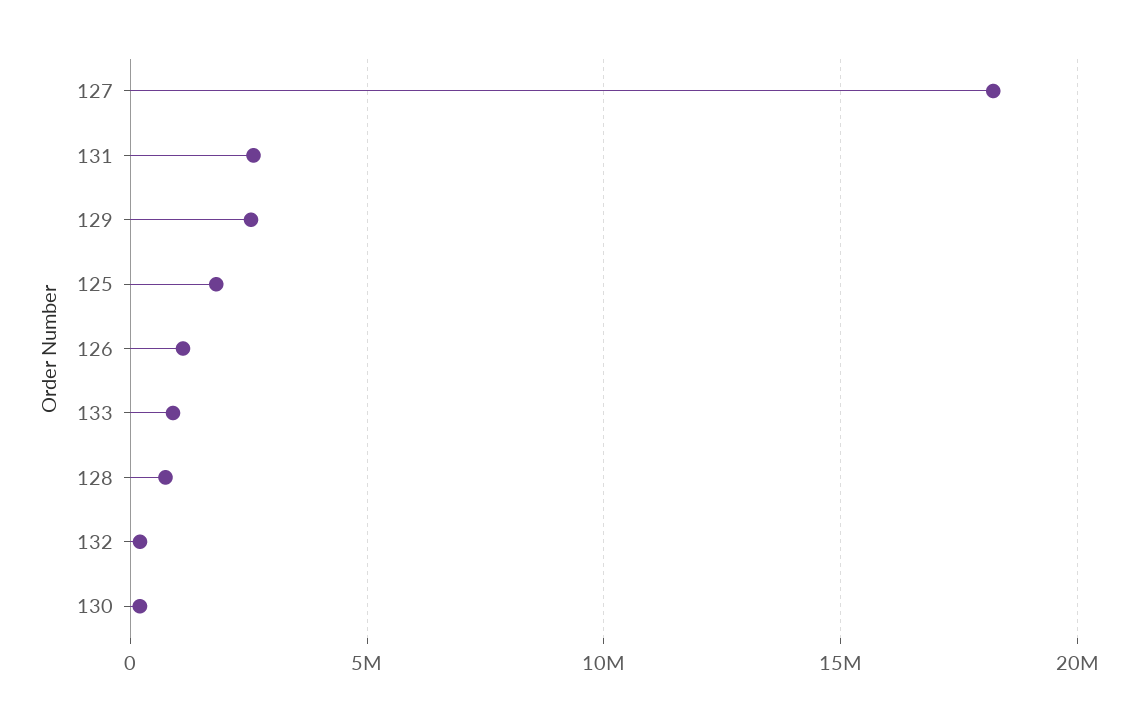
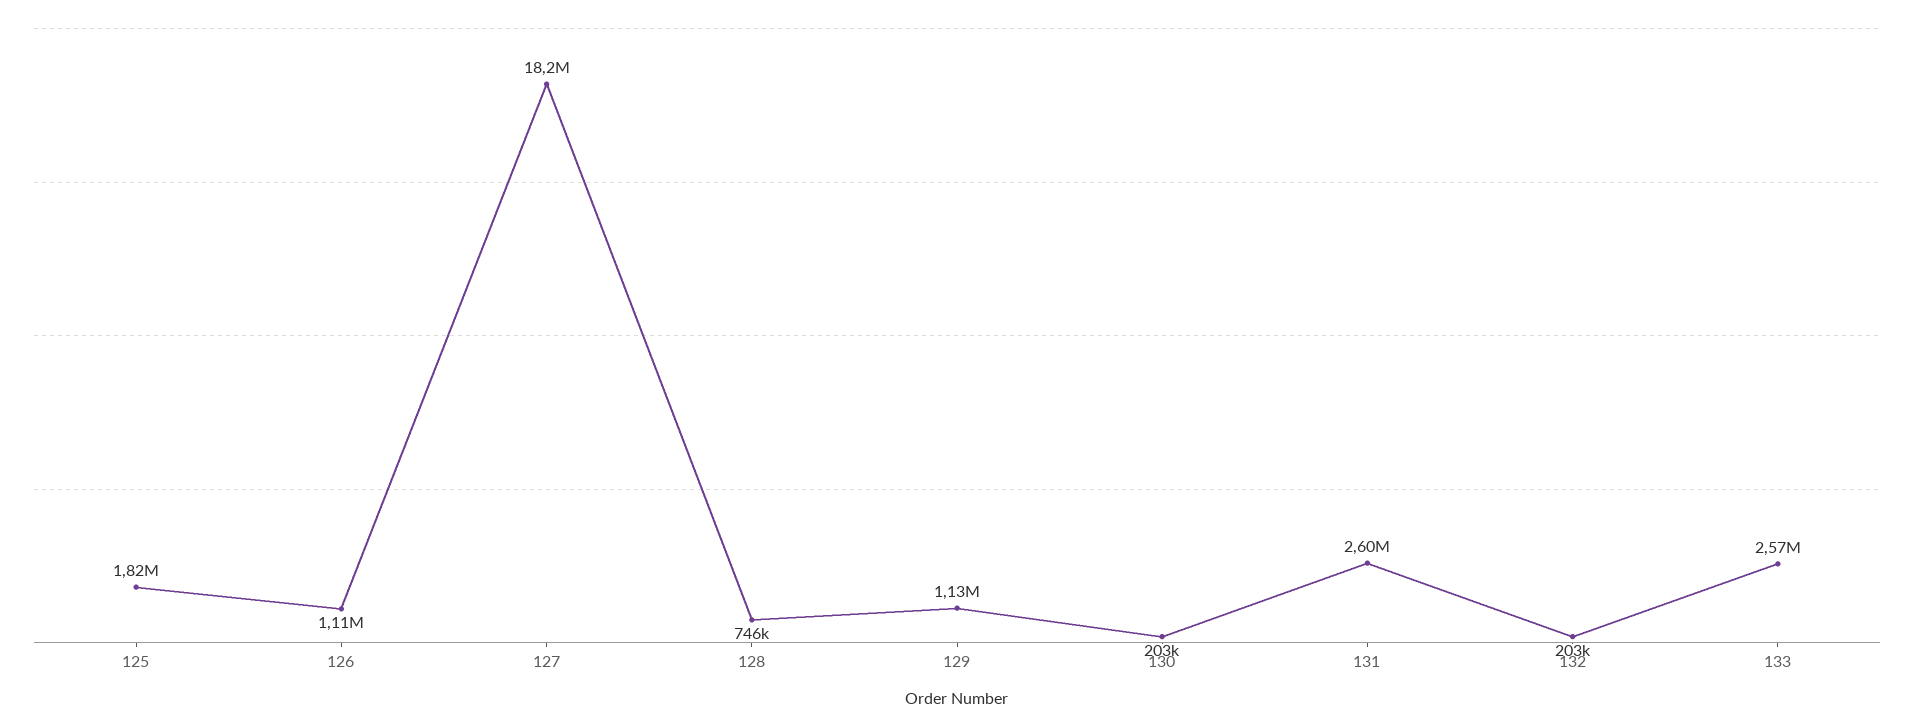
  {
    "127": 18200000,
    "131": 2600000,
-   "129": 2500000,
+   "129": 1130000,
    "125": 1820000,
    "126": 1110000,
-   "133": 1000000,
+   "133": 2570000,
    "128": 746000,
    "132": 203000,
    "130": 203000
  }

